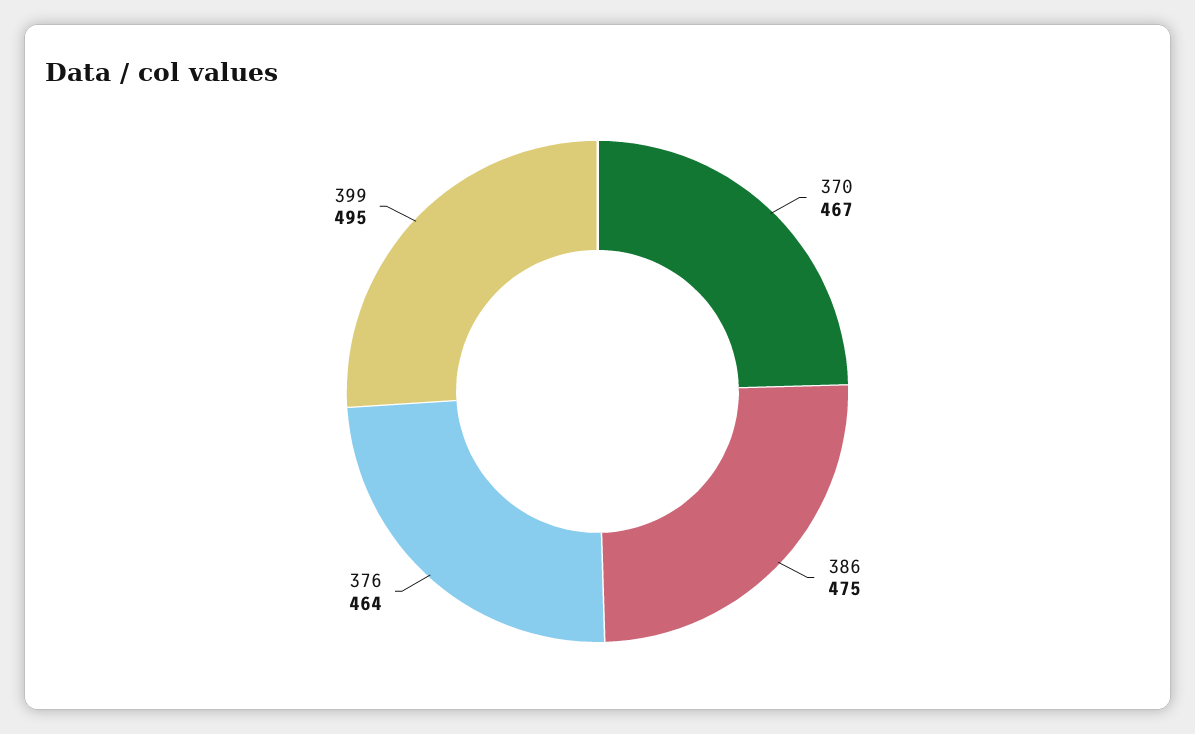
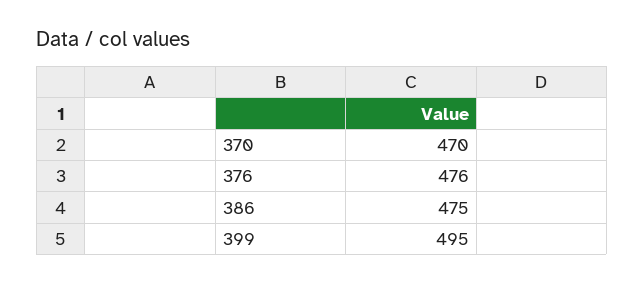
  {
-   "370": 467,
+   "370": 470,
    "386": 475,
-   "376": 464,
+   "376": 476,
    "399": 495
  }

